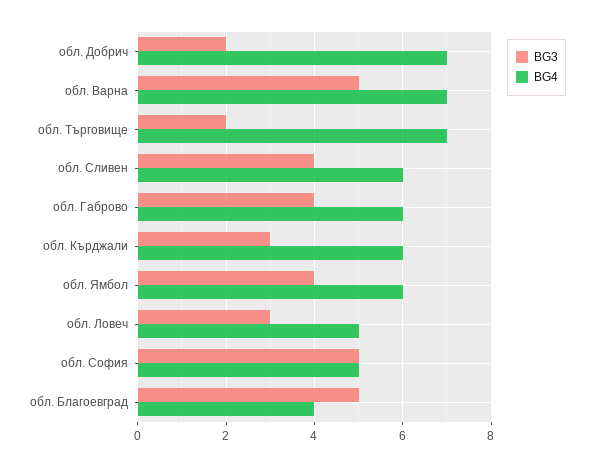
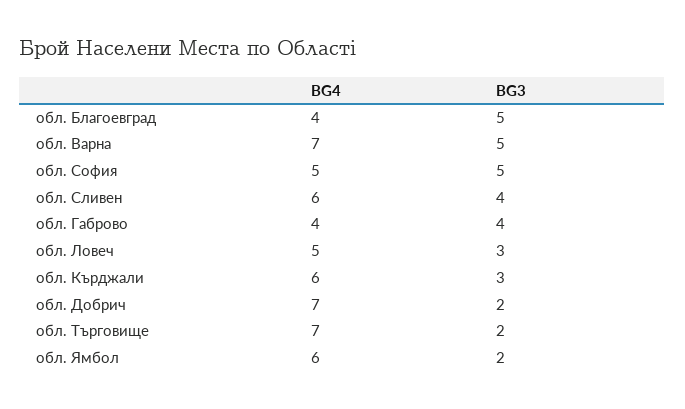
  {
    "BG3": {
      "обл. Добрич": 2,
      "обл. Варна": 5,
      "обл. Търговище": 2,
      "обл. Сливен": 4,
      "обл. Габрово": 4,
      "обл. Кърджали": 3,
-     "обл. Ямбол": 4,
+     "обл. Ямбол": 2,
      "обл. Ловеч": 3,
      "обл. София": 5,
      "обл. Благоевград": 5
    },
    "BG4": {
      "обл. Добрич": 7,
      "обл. Варна": 7,
      "обл. Търговище": 7,
      "обл. Сливен": 6,
-     "обл. Габрово": 6,
+     "обл. Габрово": 4,
      "обл. Кърджали": 6,
      "обл. Ямбол": 6,
      "обл. Ловеч": 5,
      "обл. София": 5,
      "обл. Благоевград": 4
    }
  }

